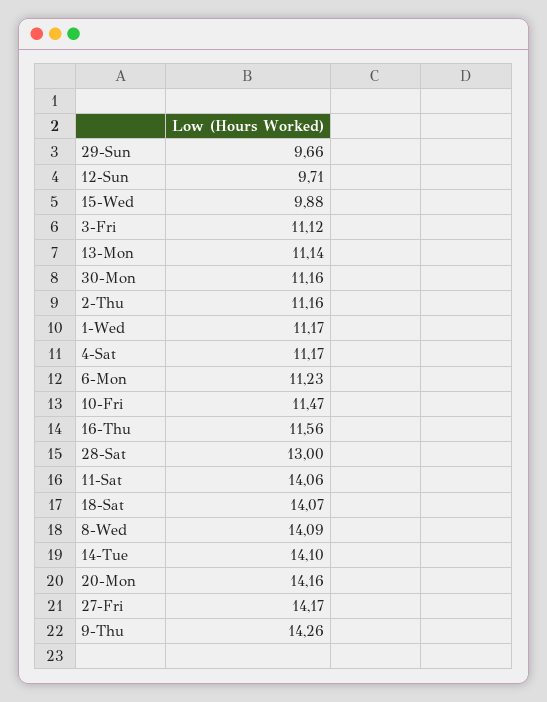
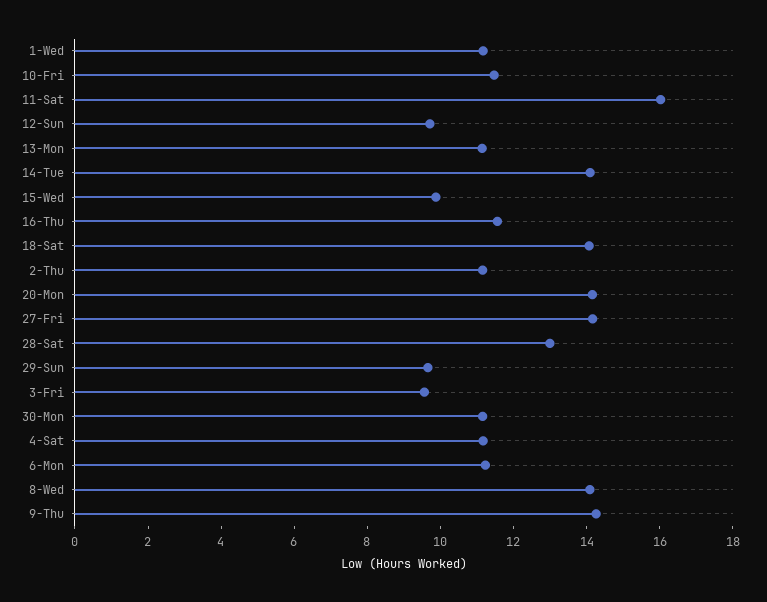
  {
    "29-Sun": 9.66,
    "12-Sun": 9.71,
    "15-Wed": 9.88,
-   "3-Fri": 11.12,
+   "3-Fri": 9.5,
    "13-Mon": 11.14,
    "30-Mon": 11.16,
    "2-Thu": 11.16,
    "1-Wed": 11.17,
    "4-Sat": 11.17,
    "6-Mon": 11.23,
    "10-Fri": 11.47,
    "16-Thu": 11.56,
    "28-Sat": 13,
-   "11-Sat": 14.06,
+   "11-Sat": 16,
    "18-Sat": 14.07,
    "8-Wed": 14.09,
    "14-Tue": 14.1,
    "20-Mon": 14.16,
    "27-Fri": 14.17,
    "9-Thu": 14.26
  }

